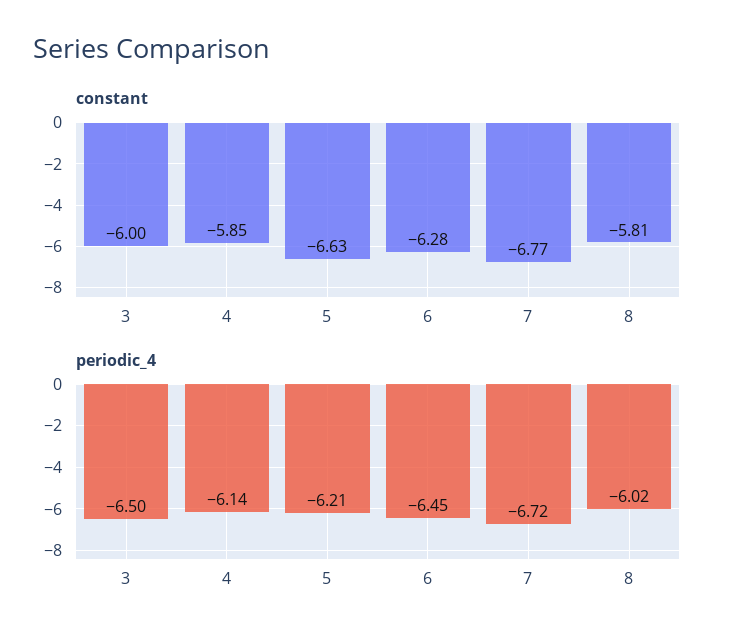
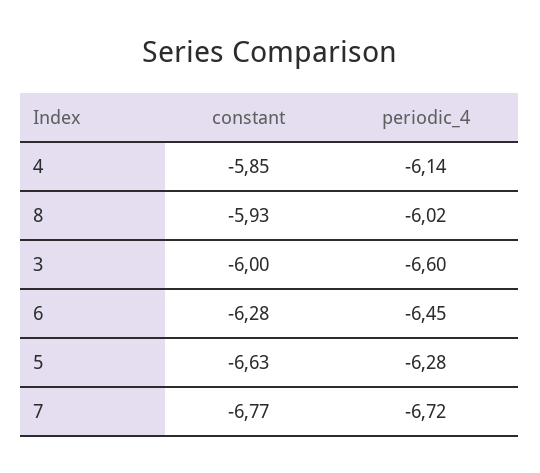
  {
    "constant": {
      "3": -6,
      "4": -5.85,
      "5": -6.63,
      "6": -6.28,
      "7": -6.77,
-     "8": -5.81
+     "8": -5.93
    },
    "periodic_4": {
-     "3": -6.5,
+     "3": -6.6,
      "4": -6.14,
-     "5": -6.21,
+     "5": -6.28,
      "6": -6.45,
      "7": -6.72,
      "8": -6.02
    }
  }

